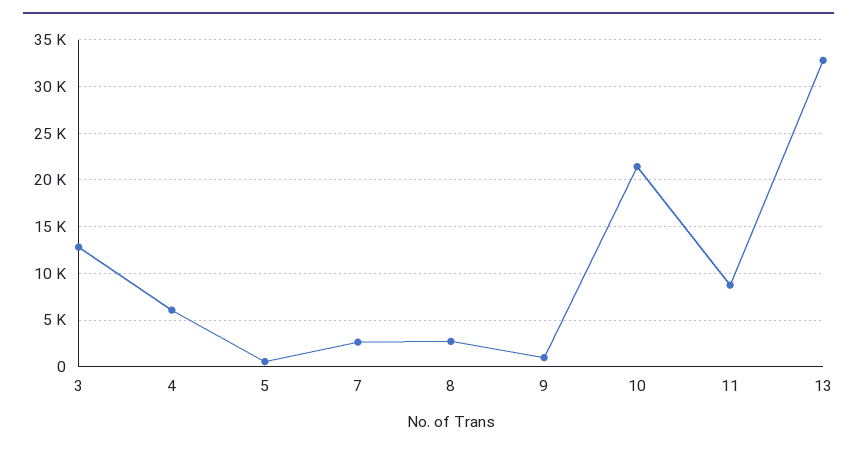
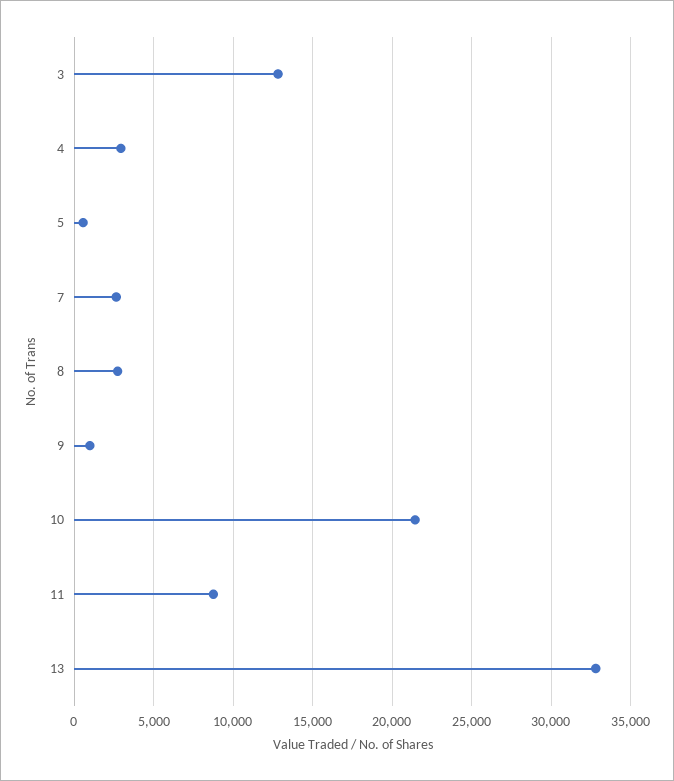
  {
    "3": 13000,
-   "4": 6000,
+   "4": 3000,
    "5": 500,
    "7": 2500,
    "8": 2500,
    "9": 1000,
    "10": 21500,
    "11": 8500,
    "13": 33000
  }

